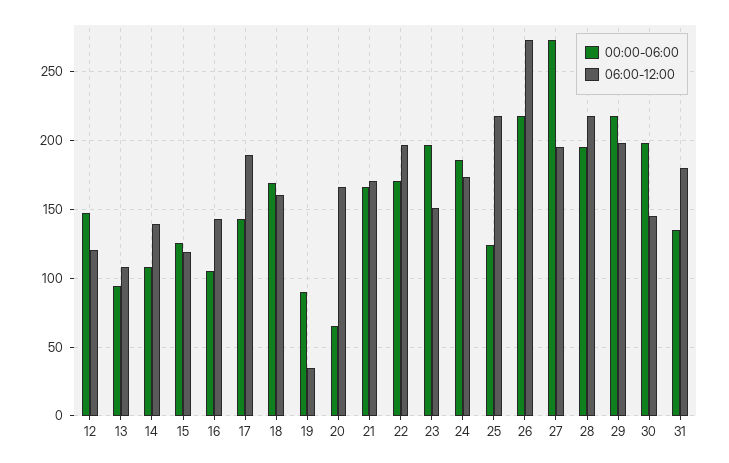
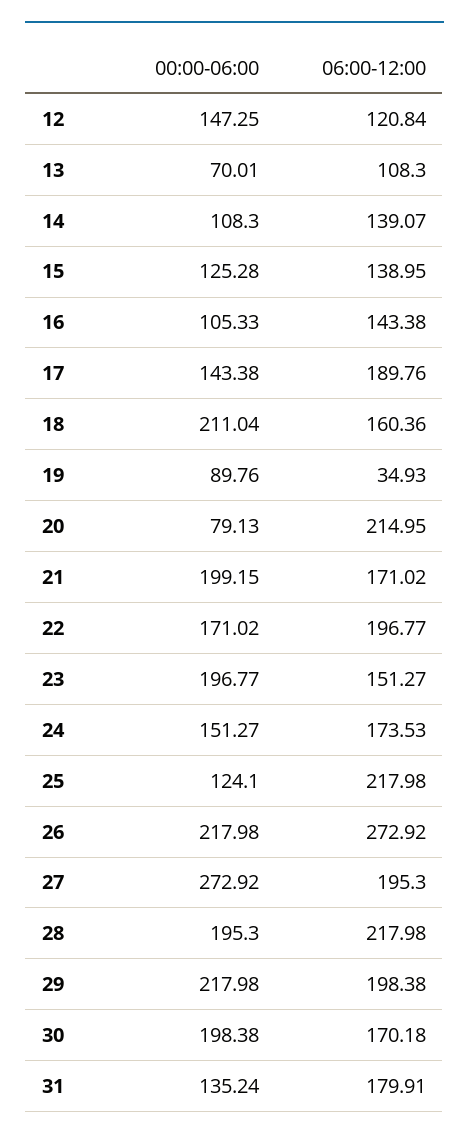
  {
    "00:00-06:00": {
      "12": 147.25,
-     "13": 95,
+     "13": 70.01,
      "14": 108.3,
      "15": 125.28,
      "16": 105.33,
      "17": 143.38,
-     "18": 170,
+     "18": 211.04,
      "19": 89.76,
-     "20": 65,
+     "20": 79.13,
-     "21": 165,
+     "21": 199.15,
      "22": 171.02,
      "23": 196.77,
-     "24": 185,
+     "24": 151.27,
      "25": 124.1,
      "26": 217.98,
      "27": 272.92,
      "28": 195.3,
      "29": 217.98,
      "30": 198.38,
      "31": 135.24
    },
    "06:00-12:00": {
      "12": 120.84,
      "13": 108.3,
      "14": 139.07,
-     "15": 120,
+     "15": 138.95,
      "16": 143.38,
      "17": 189.76,
      "18": 160.36,
      "19": 34.93,
-     "20": 165,
+     "20": 214.95,
      "21": 171.02,
      "22": 196.77,
      "23": 151.27,
      "24": 173.53,
      "25": 217.98,
      "26": 272.92,
      "27": 195.3,
      "28": 217.98,
      "29": 198.38,
-     "30": 145,
+     "30": 170.18,
      "31": 179.91
    }
  }

